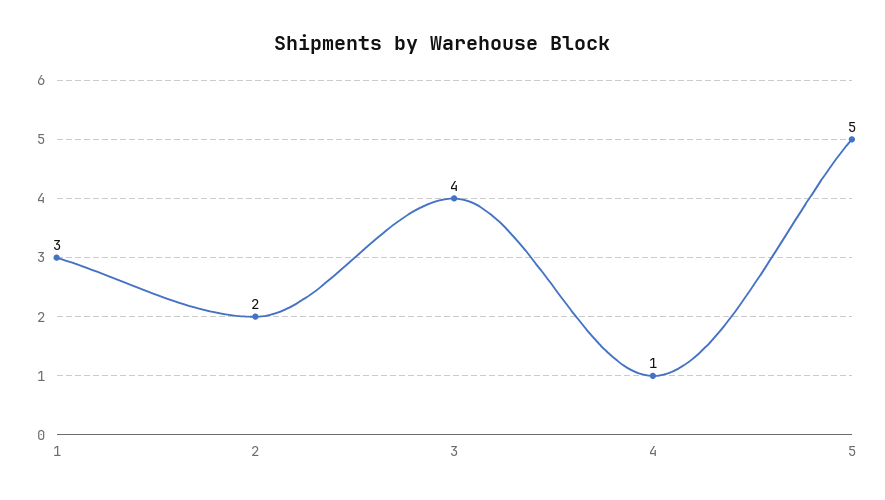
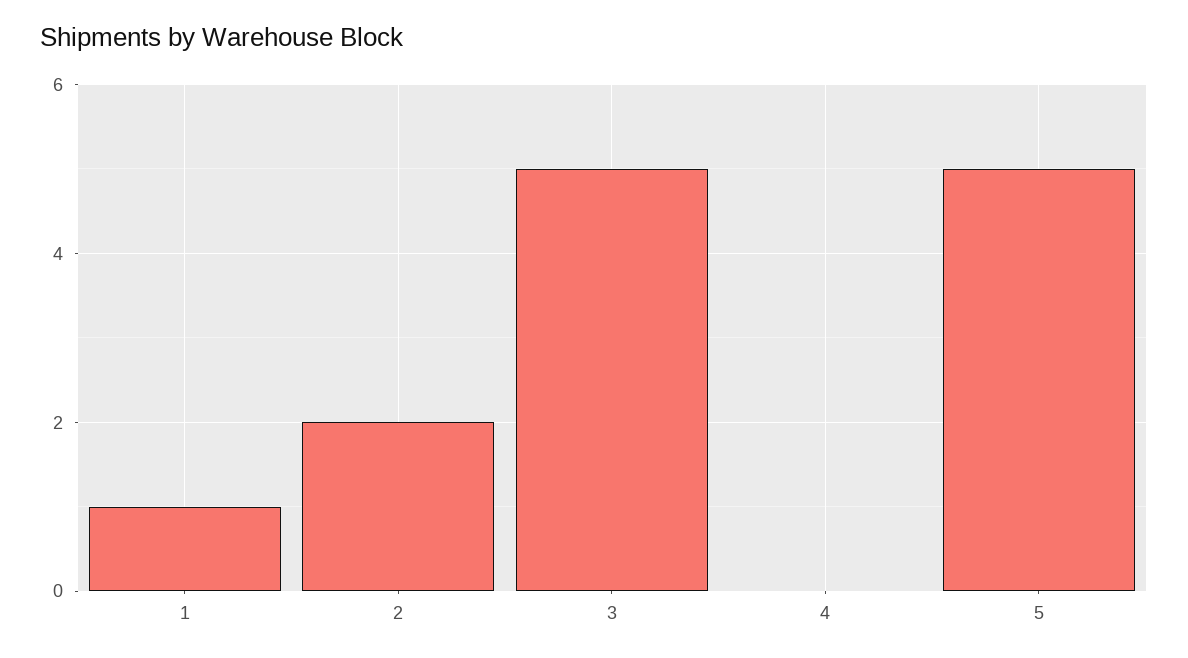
  {
-   "1": 3,
+   "1": 1,
    "2": 2,
-   "3": 4,
+   "3": 5,
-   "4": 1,
+   "4": 0,
    "5": 5
  }

